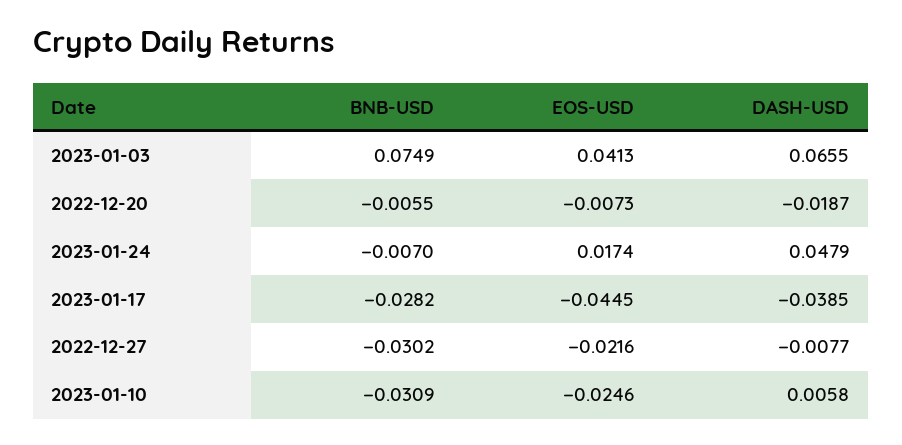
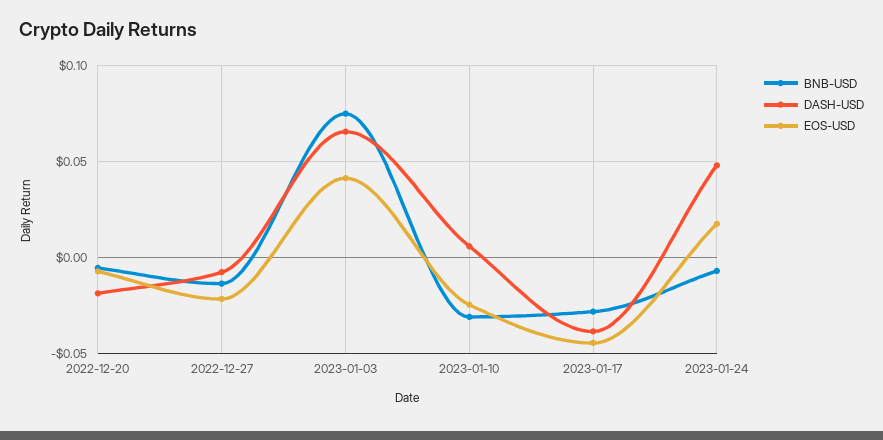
  {
    "BNB-USD": {
      "2023-01-03": 0.0749,
      "2022-12-20": -0.0055,
      "2023-01-24": -0.007,
      "2023-01-17": -0.0282,
-     "2022-12-27": -0.0302,
+     "2022-12-27": -0.015,
      "2023-01-10": -0.0309
    },
    "EOS-USD": {
      "2023-01-03": 0.0413,
      "2022-12-20": -0.0073,
      "2023-01-24": 0.0174,
      "2023-01-17": -0.0445,
      "2022-12-27": -0.0216,
      "2023-01-10": -0.0246
    },
    "DASH-USD": {
      "2023-01-03": 0.0655,
      "2022-12-20": -0.0187,
      "2023-01-24": 0.0479,
      "2023-01-17": -0.0385,
      "2022-12-27": -0.0077,
      "2023-01-10": 0.0058
    }
  }

